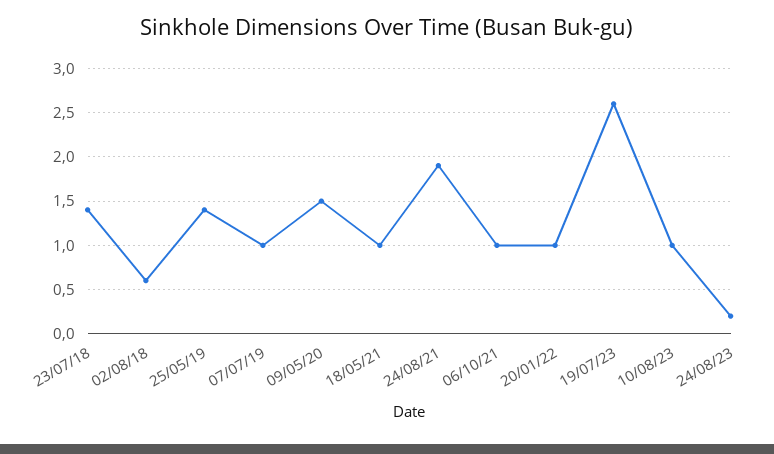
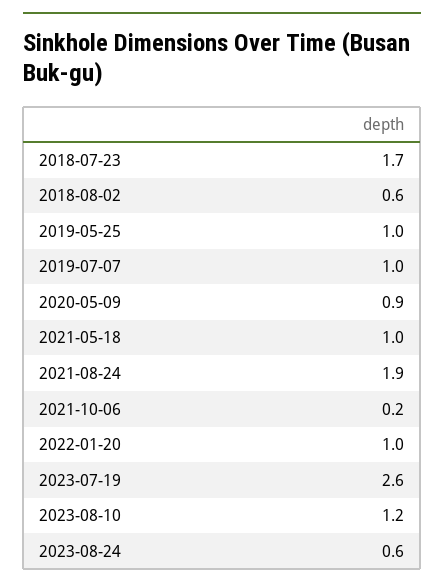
  {
-   "23/07/18": 1.4,
+   "23/07/18": 1.7,
    "02/08/18": 0.6,
-   "25/05/19": 1.4,
+   "25/05/19": 1,
    "07/07/19": 1,
-   "09/05/20": 1.5,
+   "09/05/20": 0.9,
    "18/05/21": 1,
    "24/08/21": 1.9,
-   "06/10/21": 1,
+   "06/10/21": 0.2,
    "20/01/22": 1,
    "19/07/23": 2.6,
-   "10/08/23": 1,
+   "10/08/23": 1.2,
-   "24/08/23": 0.2
+   "24/08/23": 0.6
  }

